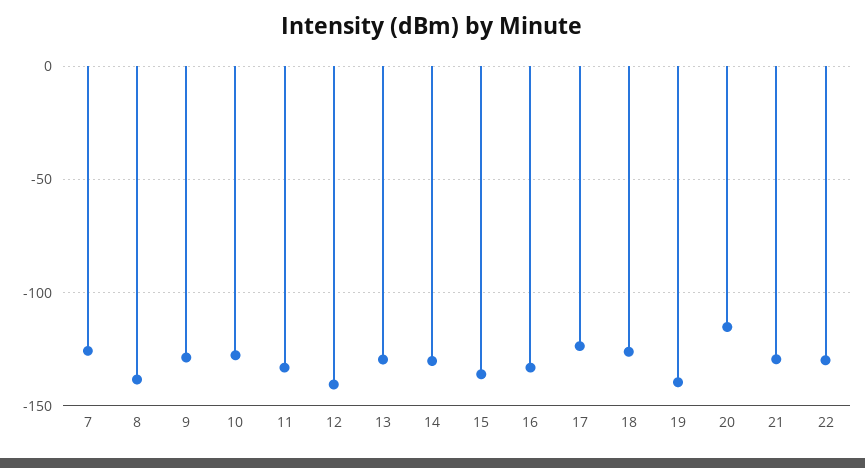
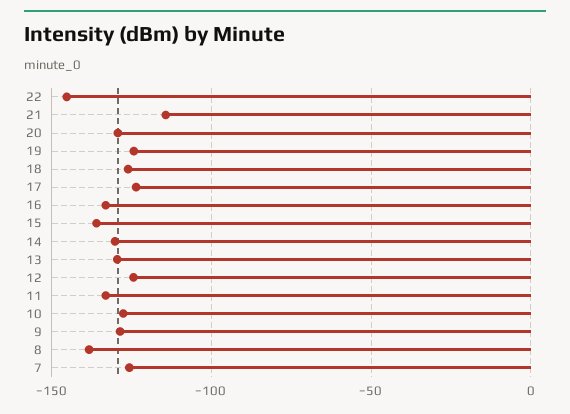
  {
    "7": -125,
    "8": -140,
    "9": -130,
    "10": -130,
    "11": -135,
-   "12": -140,
+   "12": -125,
    "13": -130,
    "14": -130,
    "15": -135,
    "16": -135,
    "17": -125,
    "18": -125,
-   "19": -140,
+   "19": -125,
-   "20": -115,
+   "20": -130,
-   "21": -130,
+   "21": -115,
-   "22": -130
+   "22": -145
  }

